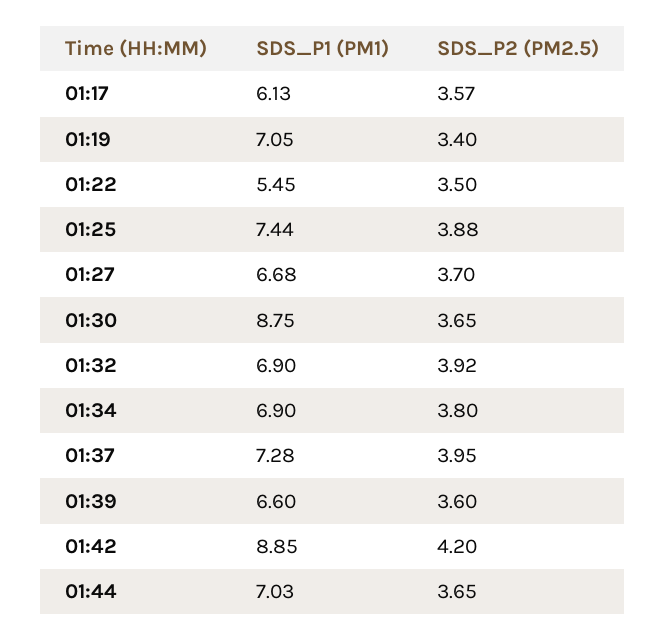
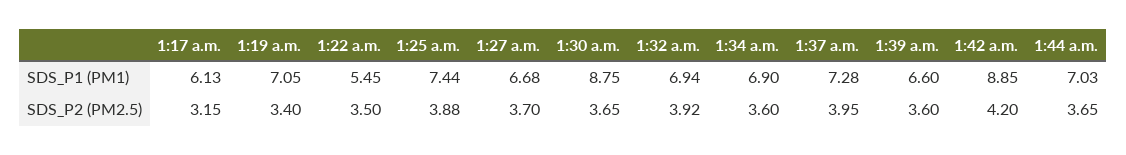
  {
    "SDS_P1 (PM1)": {
      "01:17": 6.13,
      "01:19": 7.05,
      "01:22": 5.45,
      "01:25": 7.44,
      "01:27": 6.68,
      "01:30": 8.75,
-     "01:32": 6.9,
+     "01:32": 6.94,
      "01:34": 6.9,
      "01:37": 7.28,
      "01:39": 6.6,
      "01:42": 8.85,
      "01:44": 7.03
    },
    "SDS_P2 (PM2.5)": {
-     "01:17": 3.57,
+     "01:17": 3.15,
      "01:19": 3.4,
      "01:22": 3.5,
      "01:25": 3.88,
      "01:27": 3.7,
      "01:30": 3.65,
      "01:32": 3.92,
-     "01:34": 3.8,
+     "01:34": 3.6,
      "01:37": 3.95,
      "01:39": 3.6,
      "01:42": 4.2,
      "01:44": 3.65
    }
  }

